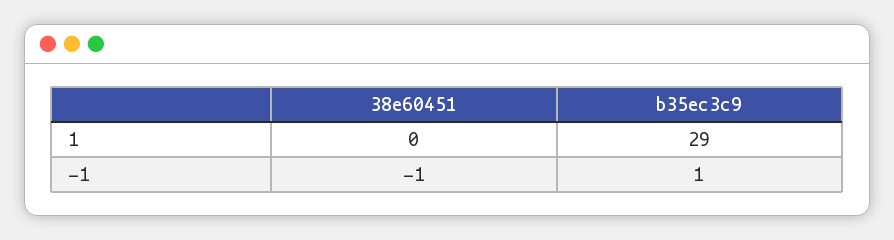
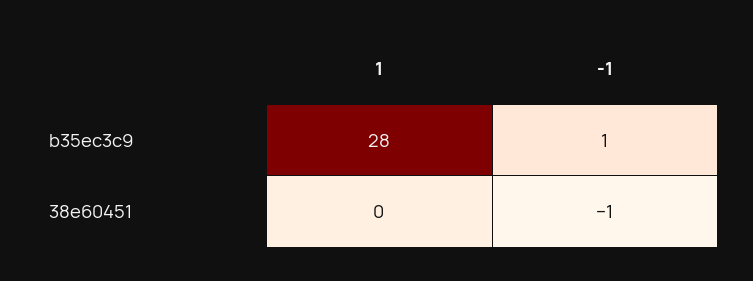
  {
    "38e60451": {
      "1": 0,
      "-1": -1
    },
    "b35ec3c9": {
-     "1": 29,
+     "1": 28,
      "-1": 1
    }
  }

